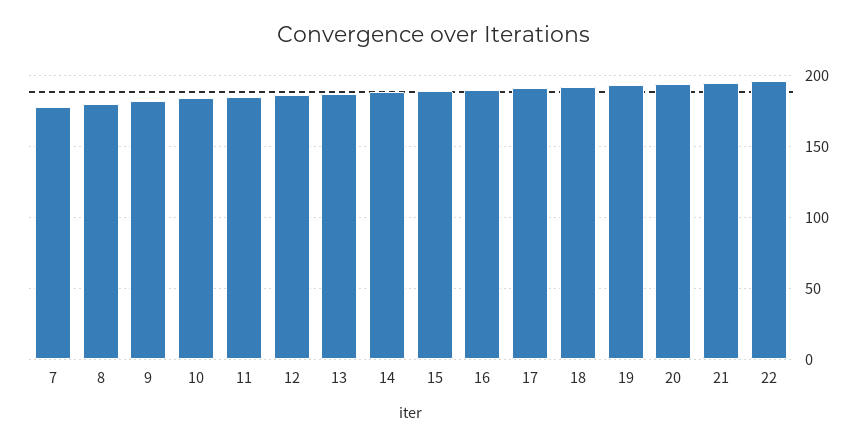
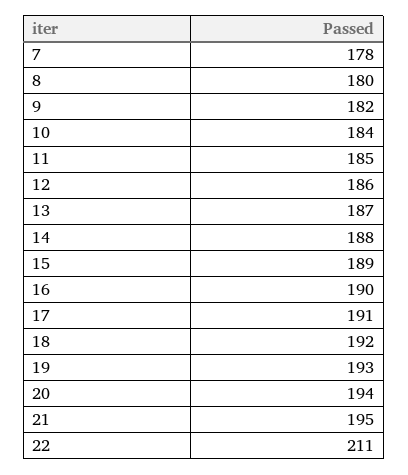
  {
    "7": 178,
    "8": 180,
    "9": 182,
    "10": 184,
    "11": 185,
    "12": 186,
    "13": 187,
    "14": 188,
    "15": 189,
    "16": 190,
    "17": 191,
    "18": 192,
    "19": 193,
    "20": 194,
    "21": 195,
-   "22": 195
+   "22": 211
  }

